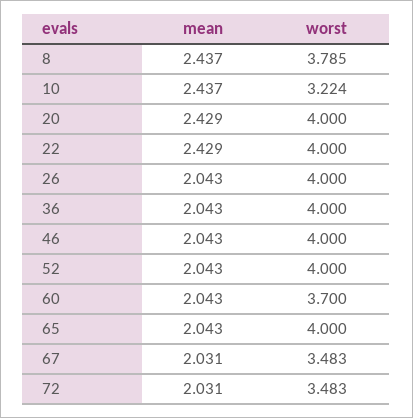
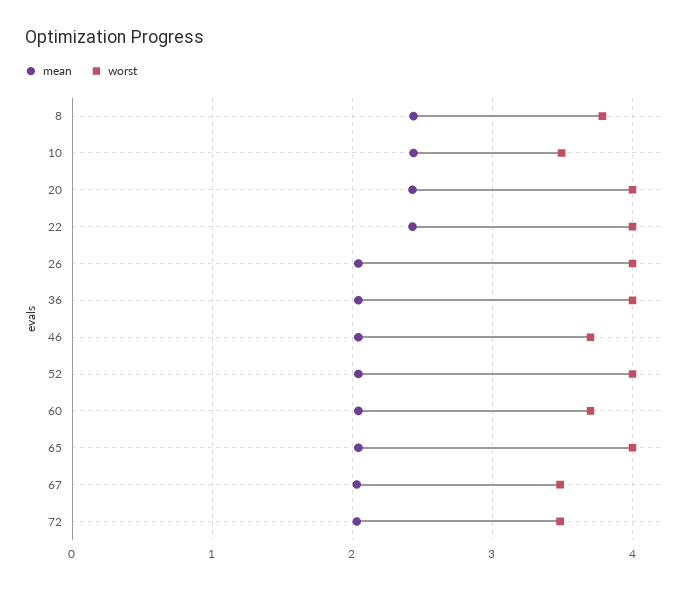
  {
    "mean": {
      "8": 2.437,
      "10": 2.437,
      "20": 2.429,
      "22": 2.429,
      "26": 2.043,
      "36": 2.043,
      "46": 2.043,
      "52": 2.043,
      "60": 2.043,
      "65": 2.043,
      "67": 2.031,
      "72": 2.031
    },
    "worst": {
      "8": 3.785,
-     "10": 3.224,
+     "10": 3.5,
      "20": 4,
      "22": 4,
      "26": 4,
      "36": 4,
-     "46": 4,
+     "46": 3.7,
      "52": 4,
      "60": 3.7,
      "65": 4,
      "67": 3.483,
      "72": 3.483
    }
  }

